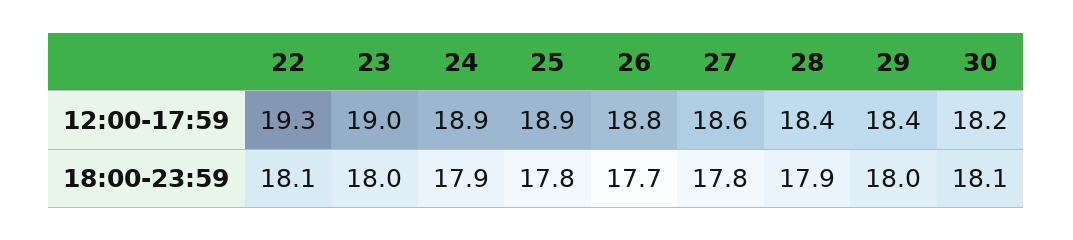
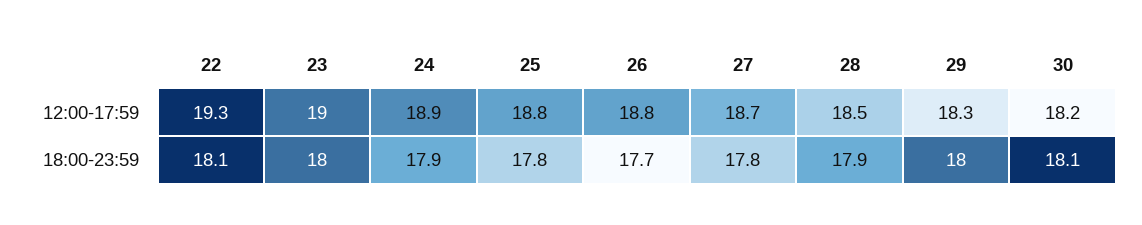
  {
    "22": {
      "12:00-17:59": 19.3,
      "18:00-23:59": 18.1
    },
    "23": {
      "12:00-17:59": 19,
      "18:00-23:59": 18
    },
    "24": {
      "12:00-17:59": 18.9,
      "18:00-23:59": 17.9
    },
    "25": {
-     "12:00-17:59": 18.9,
+     "12:00-17:59": 18.8,
      "18:00-23:59": 17.8
    },
    "26": {
      "12:00-17:59": 18.8,
      "18:00-23:59": 17.7
    },
    "27": {
-     "12:00-17:59": 18.6,
+     "12:00-17:59": 18.7,
      "18:00-23:59": 17.8
    },
    "28": {
-     "12:00-17:59": 18.4,
+     "12:00-17:59": 18.5,
      "18:00-23:59": 17.9
    },
    "29": {
-     "12:00-17:59": 18.4,
+     "12:00-17:59": 18.3,
      "18:00-23:59": 18
    },
    "30": {
      "12:00-17:59": 18.2,
      "18:00-23:59": 18.1
    }
  }

